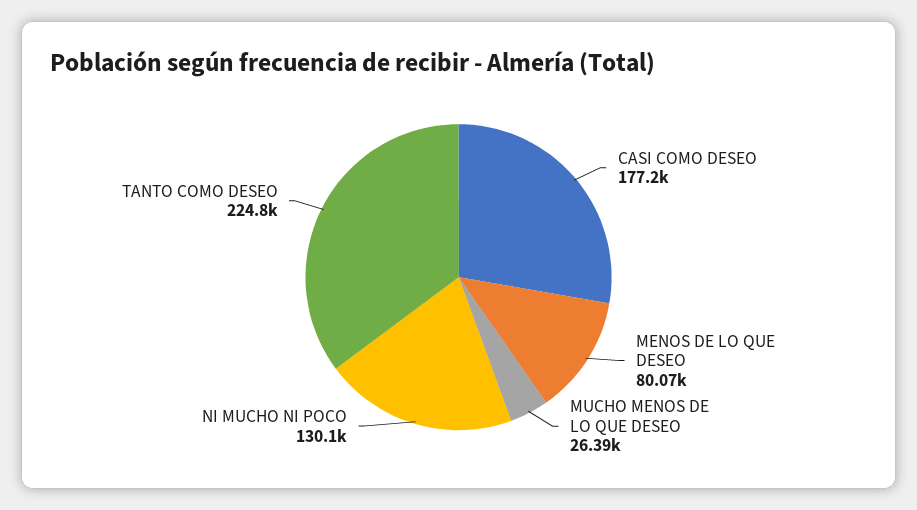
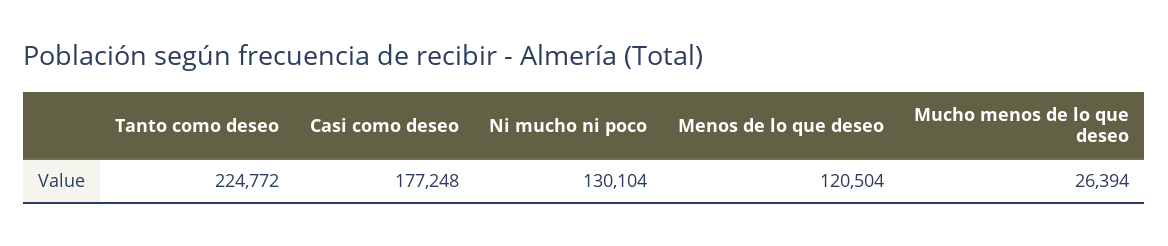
  {
    "CASI COMO DESEO": 177248,
-   "MENOS DE LO QUE DESEO": 80070,
+   "MENOS DE LO QUE DESEO": 120504,
    "MUCHO MENOS DE LO QUE DESEO": 26394,
    "NI MUCHO NI POCO": 130104,
    "TANTO COMO DESEO": 224772
  }

